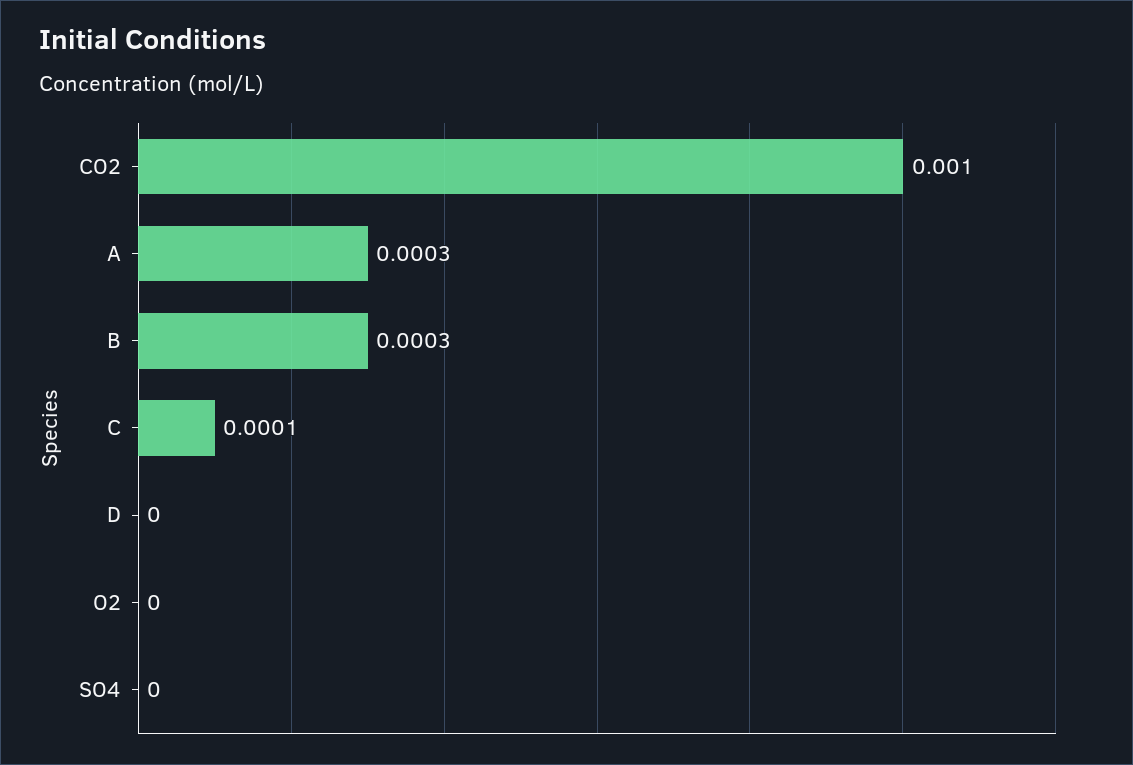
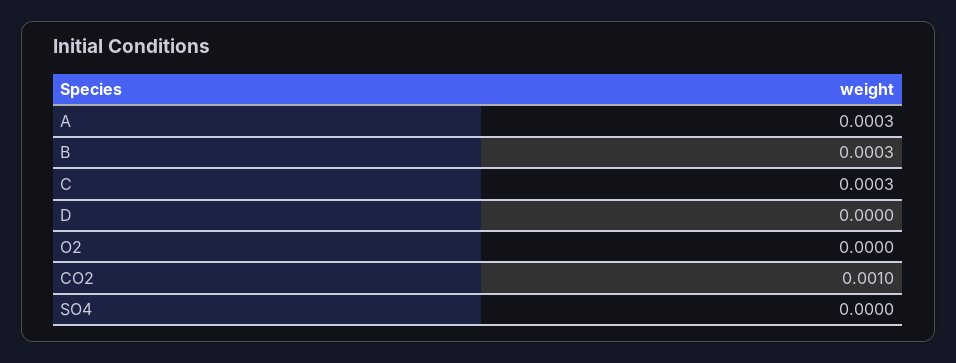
  {
    "CO2": 0.001,
    "A": 0.0003,
    "B": 0.0003,
-   "C": 0.0001,
+   "C": 0.0003,
    "D": 0,
    "O2": 0,
    "SO4": 0
  }

